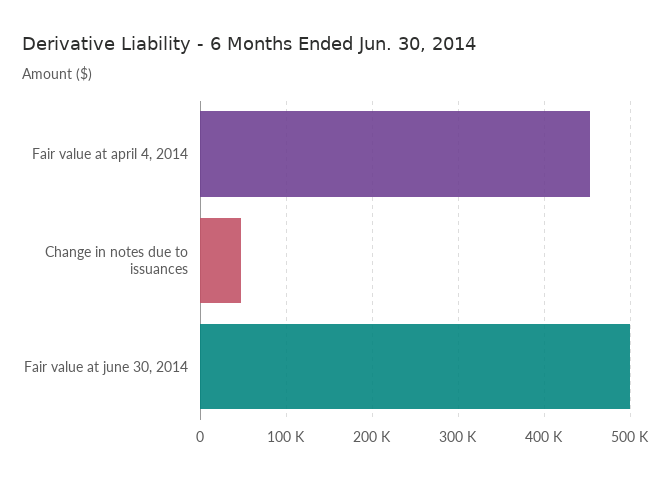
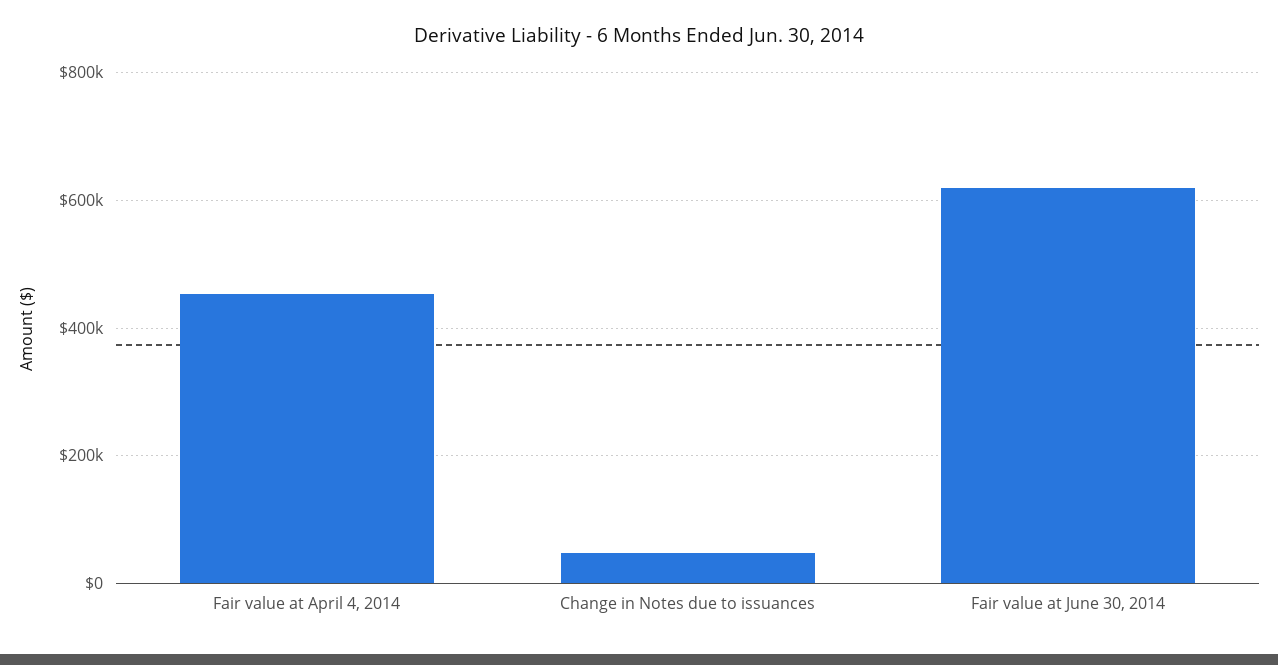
  {
    "Fair value at april 4, 2014": 450000,
    "Change in notes due to issuances": 50000,
-   "Fair value at june 30, 2014": 500000
+   "Fair value at june 30, 2014": 620000
  }

